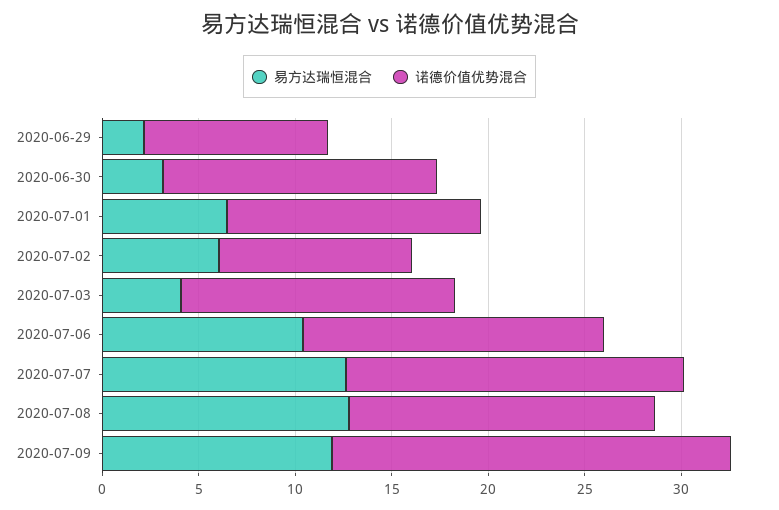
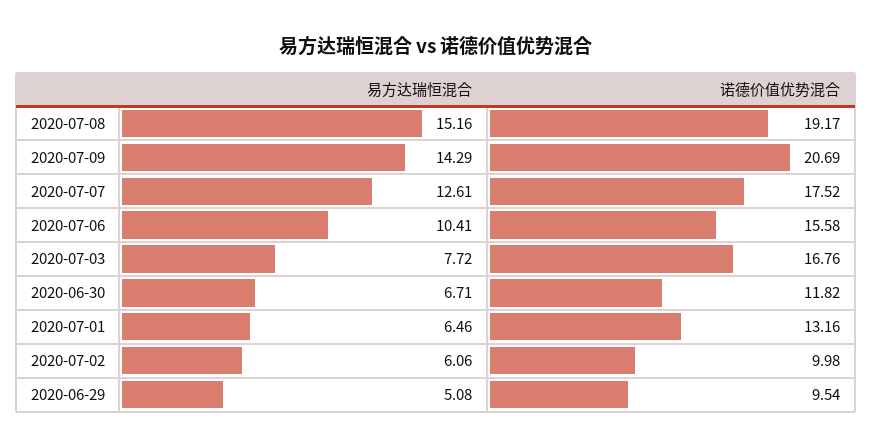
  {
    "易方达瑞恒混合": {
-     "2020-06-29": 2,
+     "2020-06-29": 5.08,
-     "2020-06-30": 3,
+     "2020-06-30": 6.71,
      "2020-07-01": 6.46,
      "2020-07-02": 6.06,
-     "2020-07-03": 4,
+     "2020-07-03": 7.72,
      "2020-07-06": 10.41,
      "2020-07-07": 12.61,
-     "2020-07-08": 13,
+     "2020-07-08": 15.16,
-     "2020-07-09": 12
+     "2020-07-09": 14.29
    },
    "诺德价值优势混合": {
      "2020-06-29": 9.54,
-     "2020-06-30": 14,
+     "2020-06-30": 11.82,
      "2020-07-01": 13.16,
      "2020-07-02": 9.98,
-     "2020-07-03": 14,
+     "2020-07-03": 16.76,
      "2020-07-06": 15.58,
      "2020-07-07": 17.52,
-     "2020-07-08": 16,
+     "2020-07-08": 19.17,
      "2020-07-09": 20.69
    }
  }

